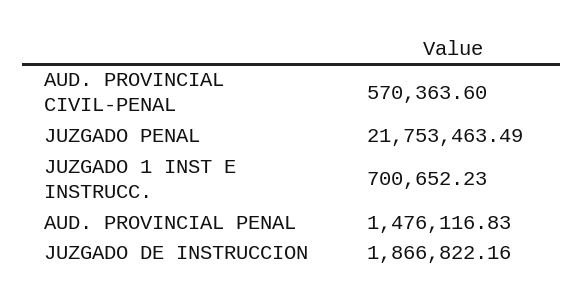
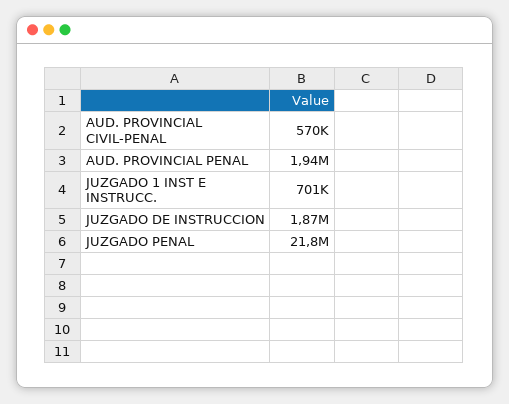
  {
    "AUD. PROVINCIAL CIVIL-PENAL": 570363.6,
    "JUZGADO PENAL": 21753463.49,
    "JUZGADO 1 INST E INSTRUCC.": 700652.23,
-   "AUD. PROVINCIAL PENAL": 1476116.83,
+   "AUD. PROVINCIAL PENAL": 1940000,
    "JUZGADO DE INSTRUCCION": 1866822.16
  }

